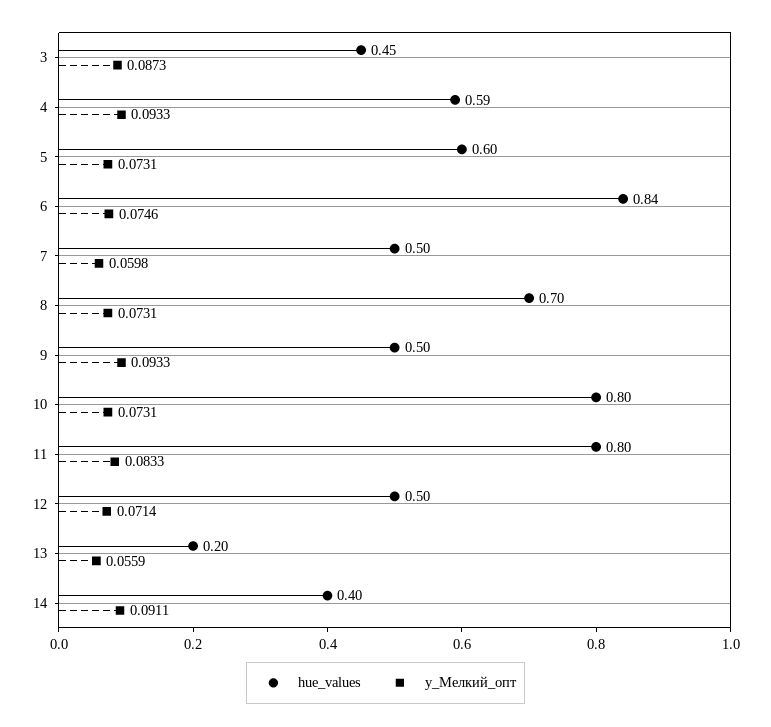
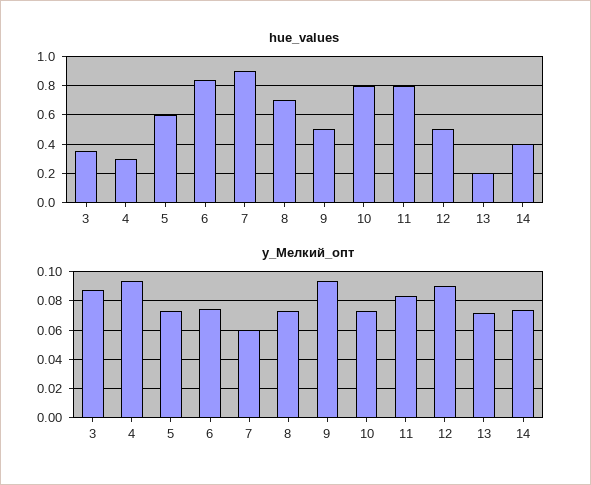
  {
    "hue_values": {
-     "3": 0.45,
+     "3": 0.35,
-     "4": 0.59,
+     "4": 0.3,
      "5": 0.6,
      "6": 0.84,
-     "7": 0.5,
+     "7": 0.9,
      "8": 0.7,
      "9": 0.5,
      "10": 0.8,
      "11": 0.8,
      "12": 0.5,
      "13": 0.2,
      "14": 0.4
    },
    "y_Мелкий_опт": {
      "3": 0.0873,
      "4": 0.0933,
      "5": 0.0731,
      "6": 0.0746,
      "7": 0.0598,
      "8": 0.0731,
      "9": 0.0933,
      "10": 0.0731,
      "11": 0.0833,
-     "12": 0.0714,
+     "12": 0.09,
-     "13": 0.0559,
+     "13": 0.07,
-     "14": 0.0911
+     "14": 0.075
    }
  }

